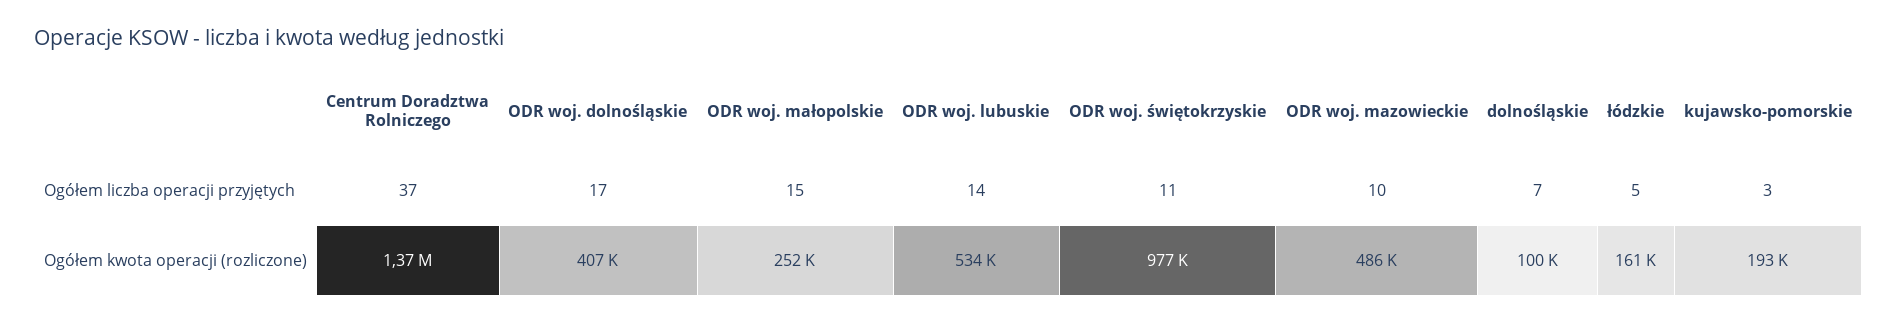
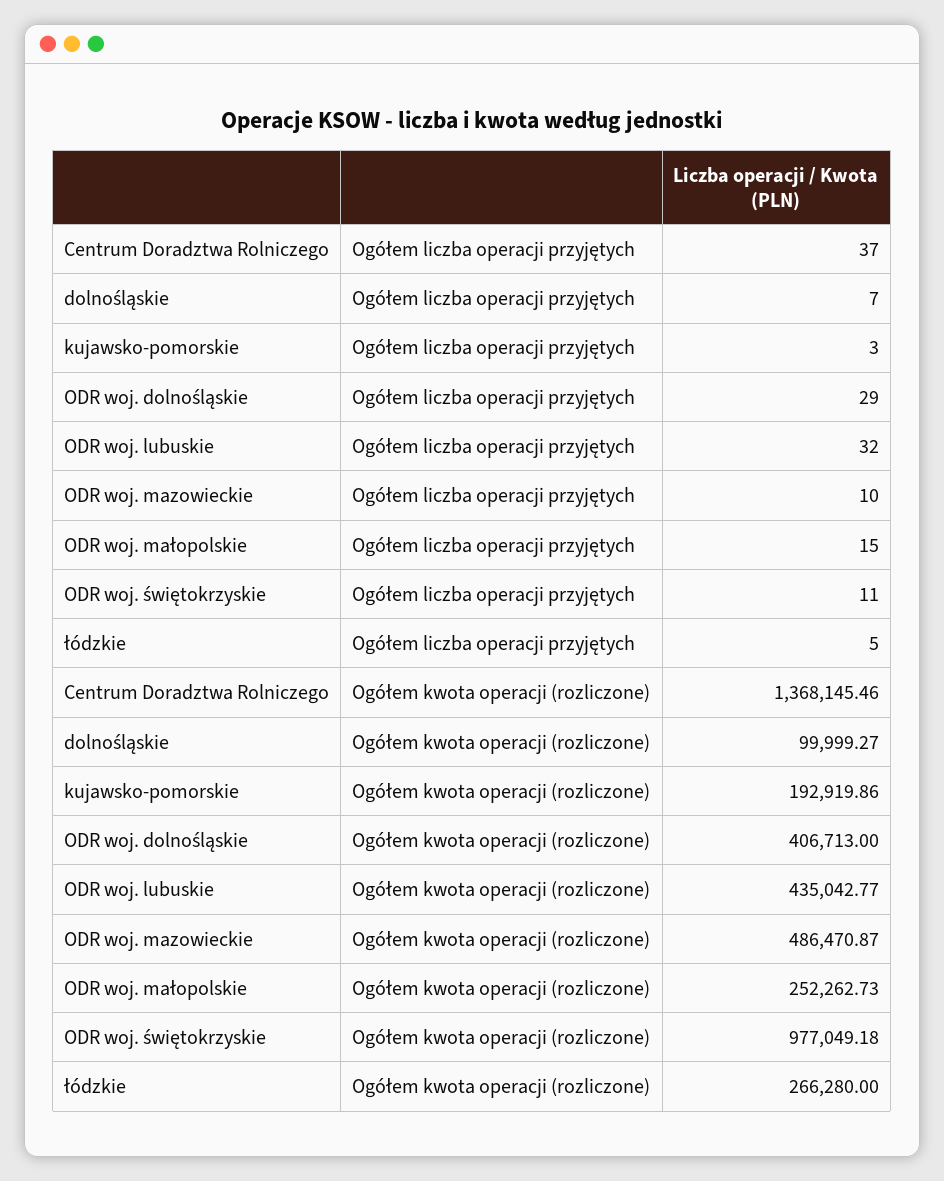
  {
    "Centrum Doradztwa Rolniczego": {
      "Ogółem liczba operacji przyjętych": 37,
      "Ogółem kwota operacji (rozliczone)": 1368145.46
    },
    "ODR woj. dolnośląskie": {
-     "Ogółem liczba operacji przyjętych": 17,
+     "Ogółem liczba operacji przyjętych": 29,
      "Ogółem kwota operacji (rozliczone)": 406713
    },
    "ODR woj. małopolskie": {
      "Ogółem liczba operacji przyjętych": 15,
      "Ogółem kwota operacji (rozliczone)": 252262.73
    },
    "ODR woj. lubuskie": {
-     "Ogółem liczba operacji przyjętych": 14,
+     "Ogółem liczba operacji przyjętych": 32,
-     "Ogółem kwota operacji (rozliczone)": 534000
+     "Ogółem kwota operacji (rozliczone)": 435042.77
    },
    "ODR woj. świętokrzyskie": {
      "Ogółem liczba operacji przyjętych": 11,
      "Ogółem kwota operacji (rozliczone)": 977049.18
    },
    "ODR woj. mazowieckie": {
      "Ogółem liczba operacji przyjętych": 10,
      "Ogółem kwota operacji (rozliczone)": 486470.87
    },
    "dolnośląskie": {
      "Ogółem liczba operacji przyjętych": 7,
      "Ogółem kwota operacji (rozliczone)": 99999.27
    },
    "łódzkie": {
      "Ogółem liczba operacji przyjętych": 5,
-     "Ogółem kwota operacji (rozliczone)": 161000
+     "Ogółem kwota operacji (rozliczone)": 266280
    },
    "kujawsko-pomorskie": {
      "Ogółem liczba operacji przyjętych": 3,
      "Ogółem kwota operacji (rozliczone)": 192919.86
    }
  }

